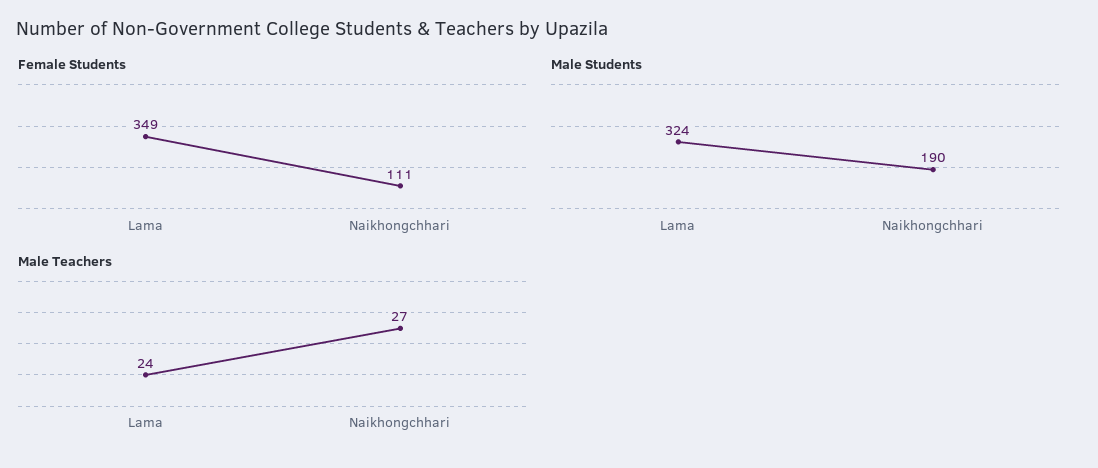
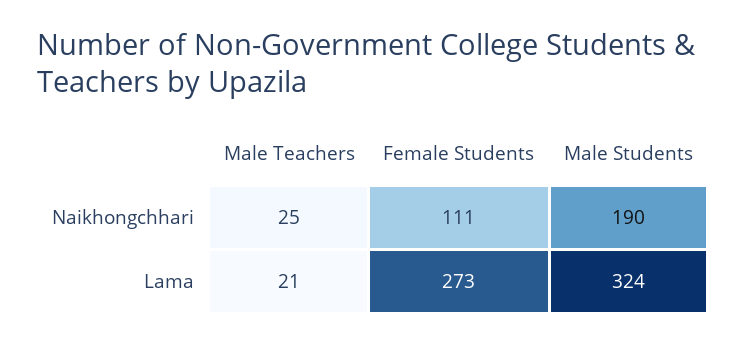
  {
    "Female Students": {
-     "Lama": 349,
+     "Lama": 273,
      "Naikhongchhari": 111
    },
    "Male Students": {
      "Lama": 324,
      "Naikhongchhari": 190
    },
    "Male Teachers": {
-     "Lama": 24,
+     "Lama": 21,
-     "Naikhongchhari": 27
+     "Naikhongchhari": 25
    }
  }

